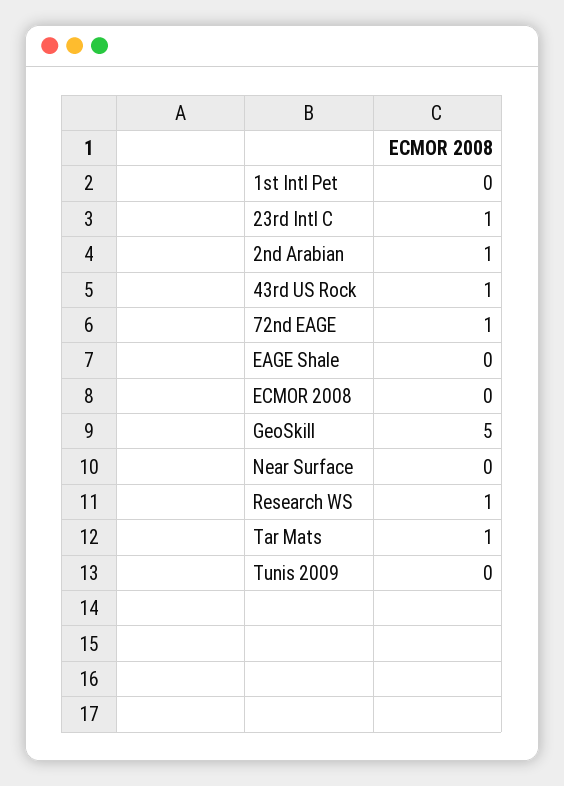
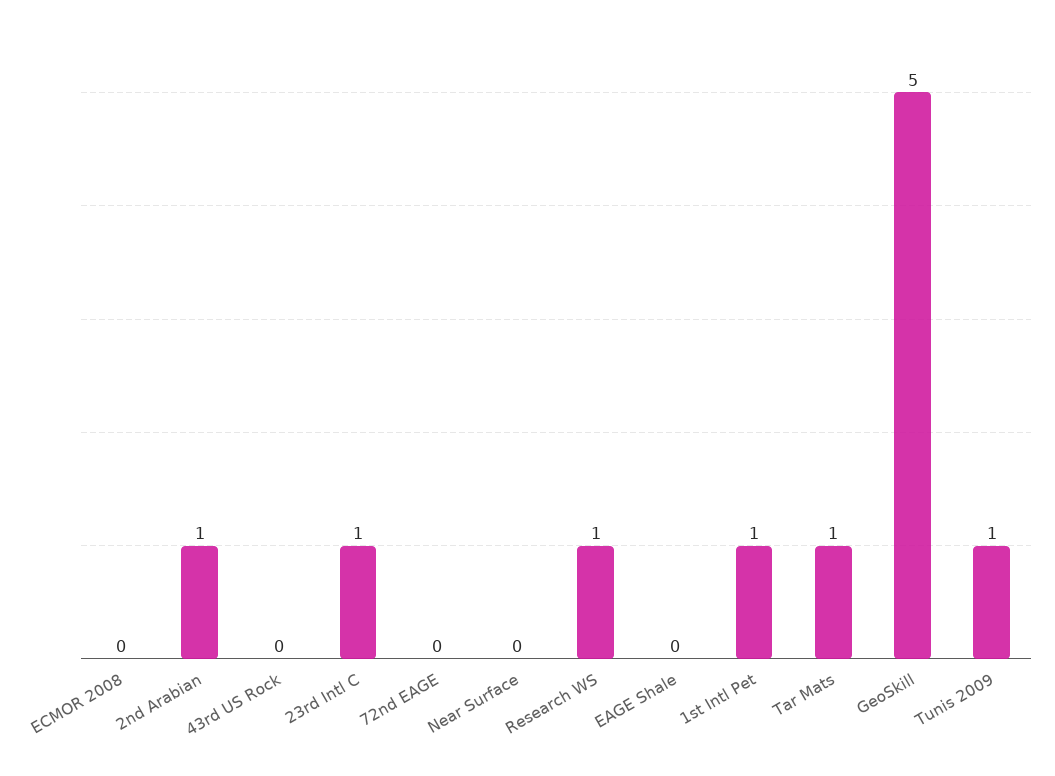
  {
-   "1st Intl Pet": 0,
+   "1st Intl Pet": 1,
    "23rd Intl C": 1,
    "2nd Arabian": 1,
-   "43rd US Rock": 1,
+   "43rd US Rock": 0,
-   "72nd EAGE": 1,
+   "72nd EAGE": 0,
    "EAGE Shale": 0,
    "ECMOR 2008": 0,
    "GeoSkill": 5,
    "Near Surface": 0,
    "Research WS": 1,
    "Tar Mats": 1,
-   "Tunis 2009": 0
+   "Tunis 2009": 1
  }

